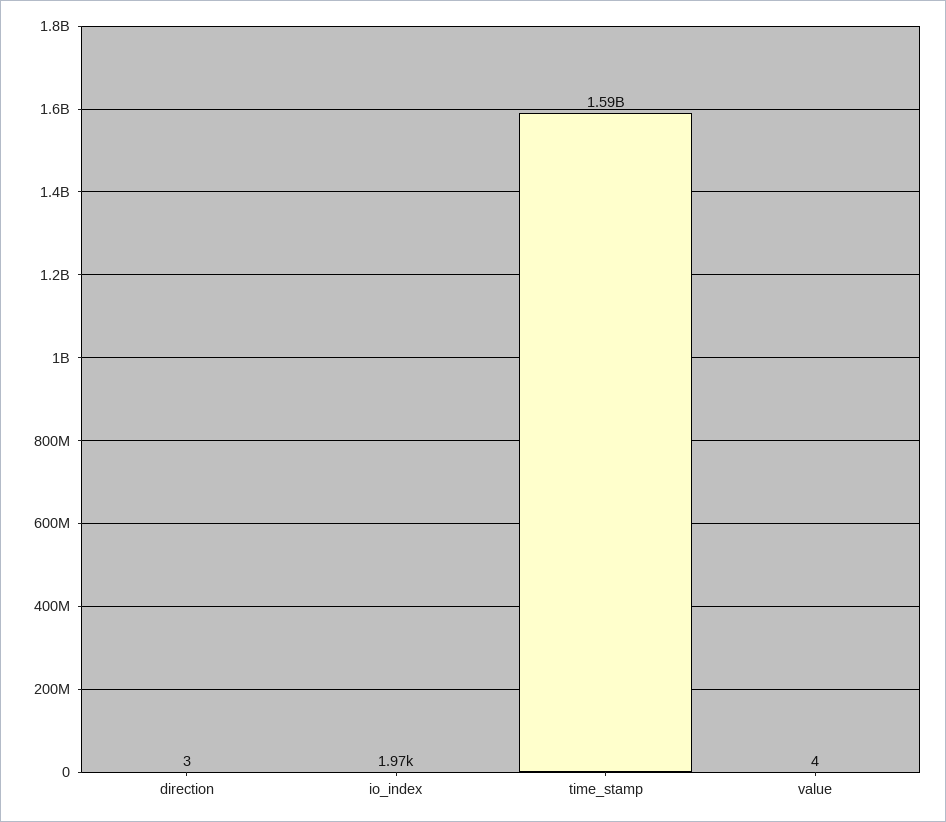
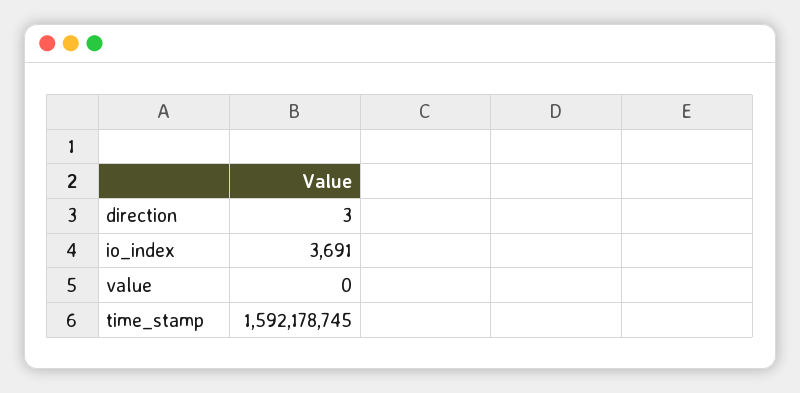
  {
    "direction": 3,
-   "io_index": 1970,
+   "io_index": 3691,
    "time_stamp": 1592178745,
-   "value": 4
+   "value": 0
  }

